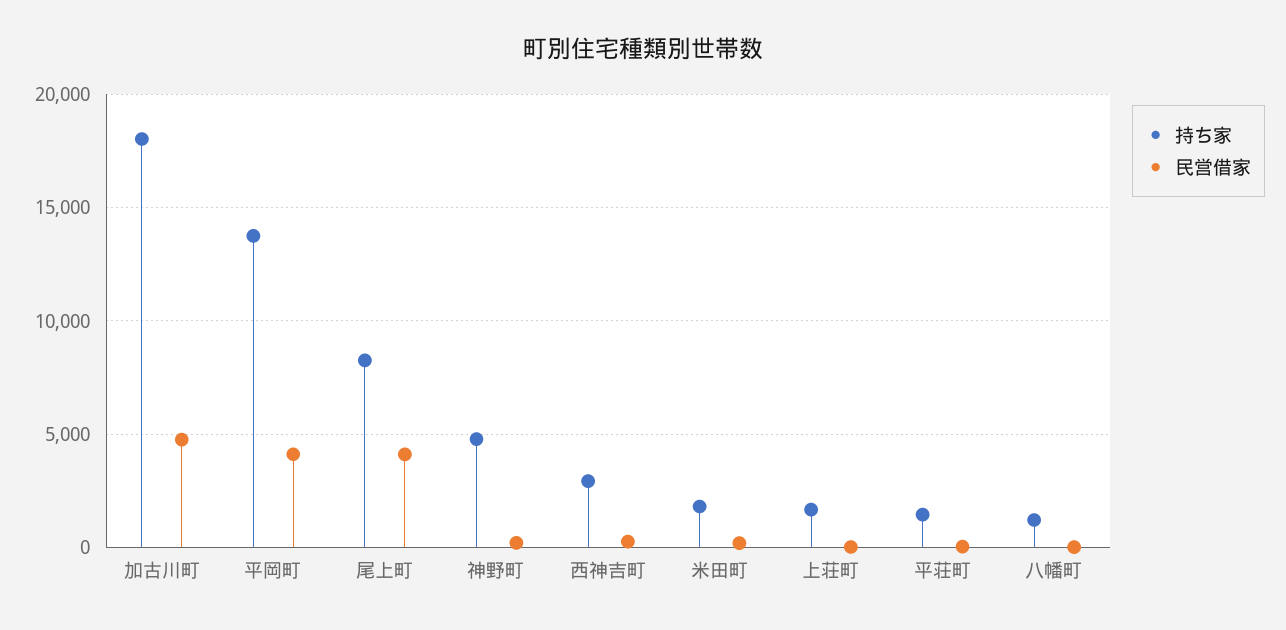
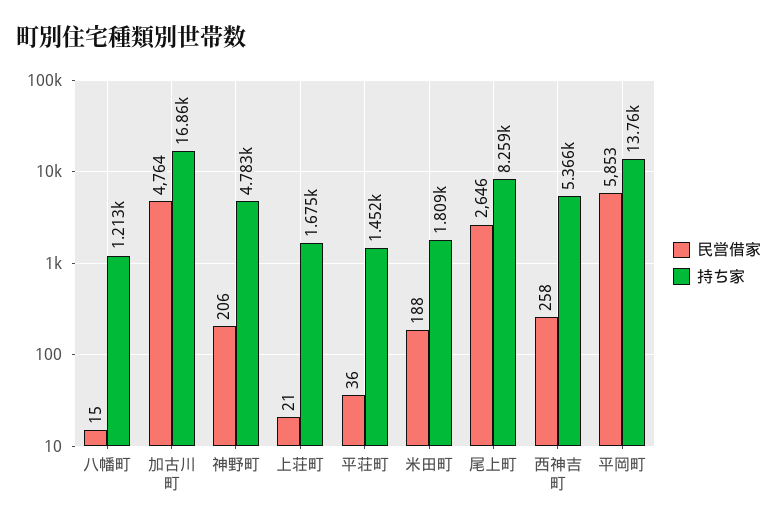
  {
    "持ち家": {
-     "加古川町": 18000,
+     "加古川町": 16860,
      "平岡町": 13760,
      "尾上町": 8259,
      "神野町": 4783,
-     "西神吉町": 3000,
+     "西神吉町": 5366,
      "米田町": 1809,
      "上荘町": 1675,
      "平荘町": 1452,
      "八幡町": 1213
    },
    "民営借家": {
      "加古川町": 4764,
-     "平岡町": 4000,
+     "平岡町": 5853,
-     "尾上町": 4000,
+     "尾上町": 2646,
      "神野町": 206,
      "西神吉町": 258,
      "米田町": 188,
      "上荘町": 21,
      "平荘町": 36,
      "八幡町": 15
    }
  }

